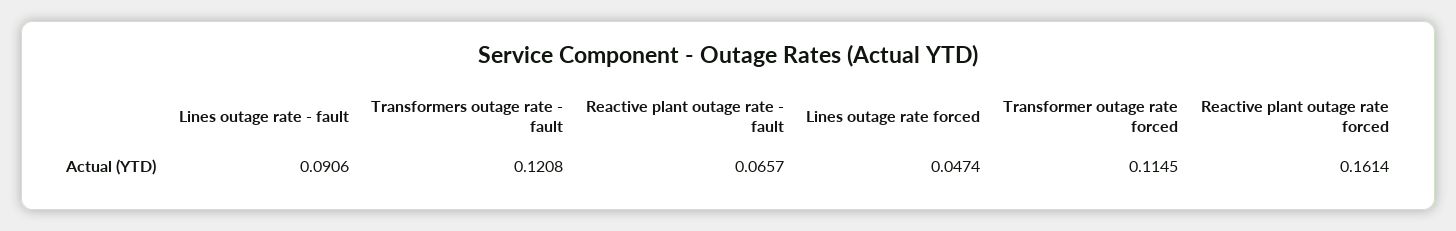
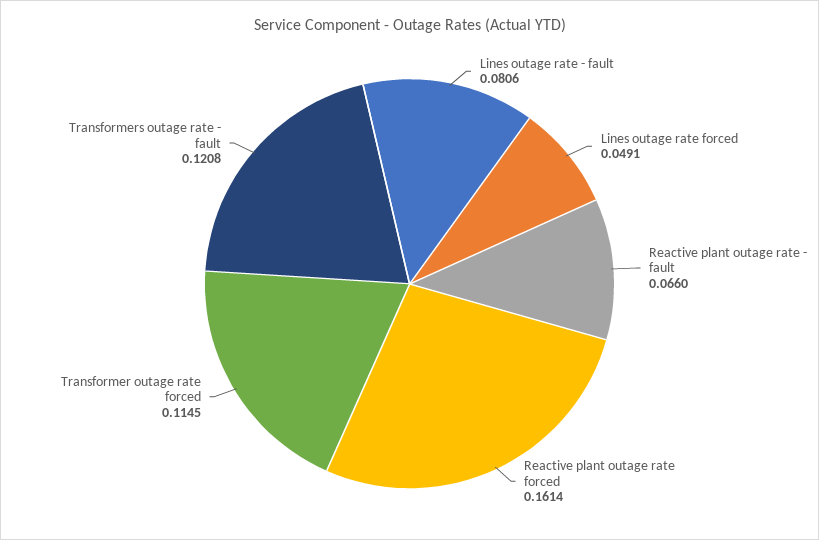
  {
-   "Lines outage rate - fault": 0.0906,
+   "Lines outage rate - fault": 0.0806,
    "Transformers outage rate - fault": 0.1208,
-   "Reactive plant outage rate - fault": 0.0657,
+   "Reactive plant outage rate - fault": 0.066,
-   "Lines outage rate forced": 0.0474,
+   "Lines outage rate forced": 0.0491,
    "Transformer outage rate forced": 0.1145,
    "Reactive plant outage rate forced": 0.1614
  }

